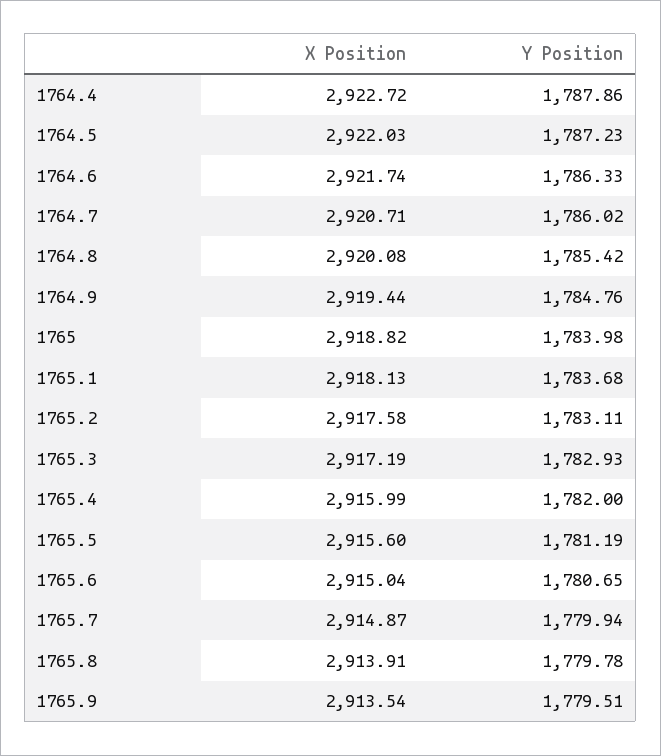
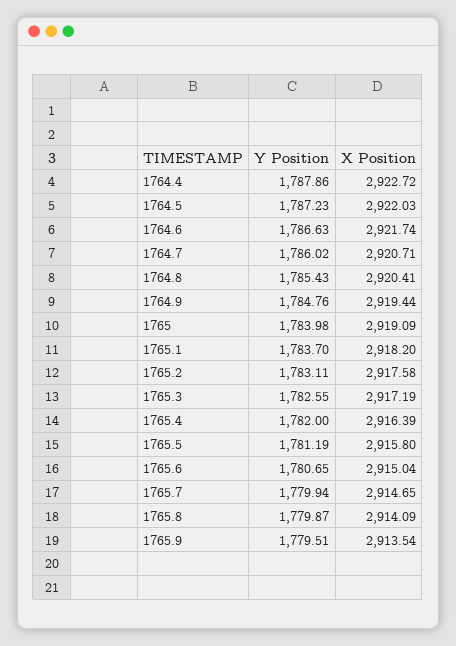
  {
    "X Position": {
      "1764.4": 2922.72,
      "1764.5": 2922.03,
      "1764.6": 2921.74,
      "1764.7": 2920.71,
-     "1764.8": 2920.08,
+     "1764.8": 2920.41,
      "1764.9": 2919.44,
-     "1765": 2918.82,
+     "1765": 2919.09,
-     "1765.1": 2918.13,
+     "1765.1": 2918.2,
      "1765.2": 2917.58,
      "1765.3": 2917.19,
-     "1765.4": 2915.99,
+     "1765.4": 2916.39,
-     "1765.5": 2915.6,
+     "1765.5": 2915.8,
      "1765.6": 2915.04,
-     "1765.7": 2914.87,
+     "1765.7": 2914.65,
-     "1765.8": 2913.91,
+     "1765.8": 2914.09,
      "1765.9": 2913.54
    },
    "Y Position": {
      "1764.4": 1787.86,
      "1764.5": 1787.23,
-     "1764.6": 1786.33,
+     "1764.6": 1786.63,
      "1764.7": 1786.02,
-     "1764.8": 1785.42,
+     "1764.8": 1785.43,
      "1764.9": 1784.76,
      "1765": 1783.98,
-     "1765.1": 1783.68,
+     "1765.1": 1783.7,
      "1765.2": 1783.11,
-     "1765.3": 1782.93,
+     "1765.3": 1782.55,
      "1765.4": 1782,
      "1765.5": 1781.19,
      "1765.6": 1780.65,
      "1765.7": 1779.94,
-     "1765.8": 1779.78,
+     "1765.8": 1779.87,
      "1765.9": 1779.51
    }
  }

